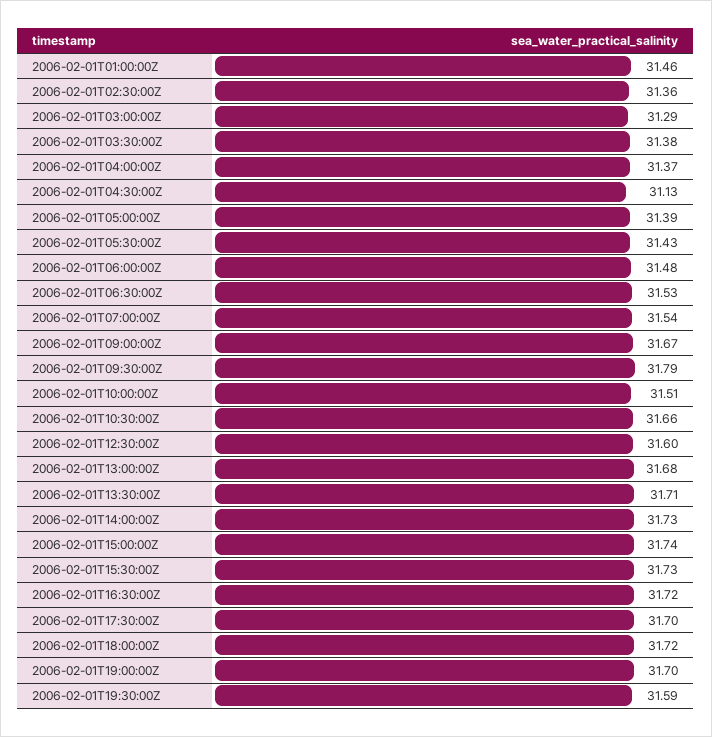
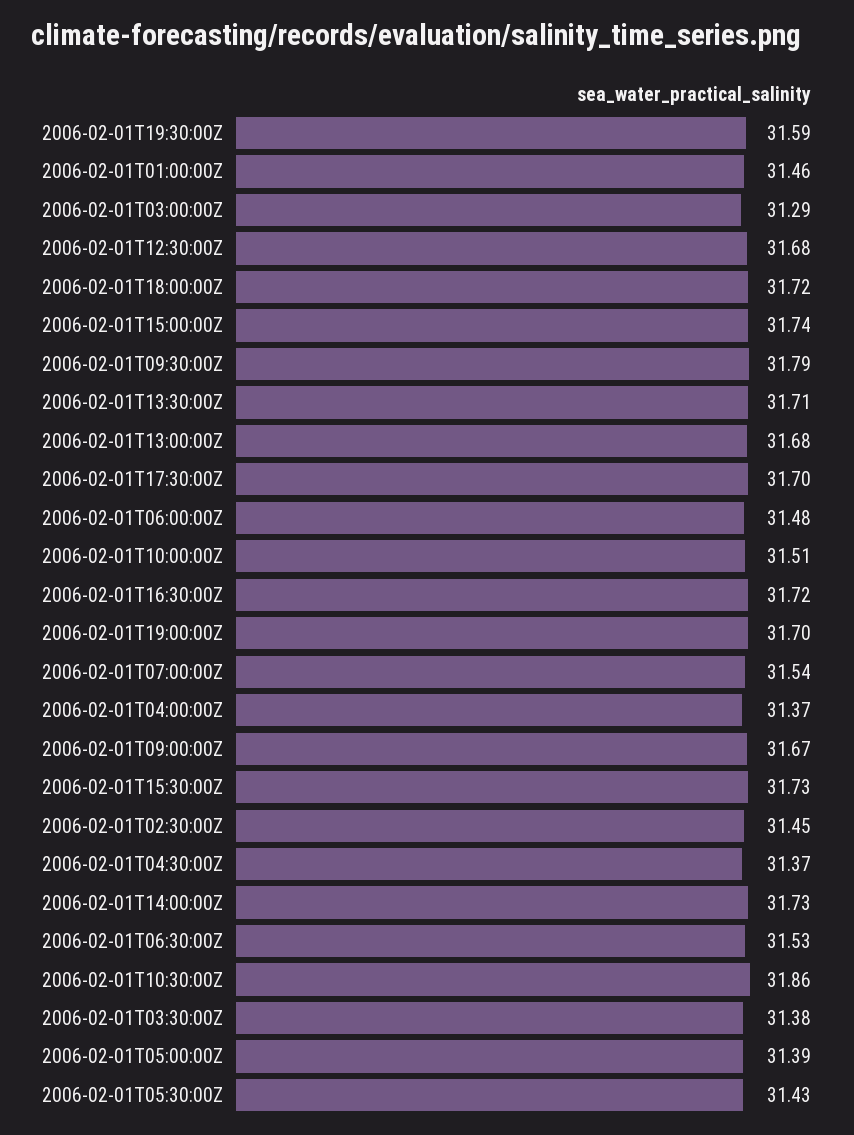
  {
    "2006-02-01T01:00:00Z": 31.46,
-   "2006-02-01T02:30:00Z": 31.36,
+   "2006-02-01T02:30:00Z": 31.45,
    "2006-02-01T03:00:00Z": 31.29,
    "2006-02-01T03:30:00Z": 31.38,
    "2006-02-01T04:00:00Z": 31.37,
-   "2006-02-01T04:30:00Z": 31.13,
+   "2006-02-01T04:30:00Z": 31.37,
    "2006-02-01T05:00:00Z": 31.39,
    "2006-02-01T05:30:00Z": 31.43,
    "2006-02-01T06:00:00Z": 31.48,
    "2006-02-01T06:30:00Z": 31.53,
    "2006-02-01T07:00:00Z": 31.54,
    "2006-02-01T09:00:00Z": 31.67,
    "2006-02-01T09:30:00Z": 31.79,
    "2006-02-01T10:00:00Z": 31.51,
-   "2006-02-01T10:30:00Z": 31.66,
+   "2006-02-01T10:30:00Z": 31.86,
-   "2006-02-01T12:30:00Z": 31.6,
+   "2006-02-01T12:30:00Z": 31.68,
    "2006-02-01T13:00:00Z": 31.68,
    "2006-02-01T13:30:00Z": 31.71,
    "2006-02-01T14:00:00Z": 31.73,
    "2006-02-01T15:00:00Z": 31.74,
    "2006-02-01T15:30:00Z": 31.73,
    "2006-02-01T16:30:00Z": 31.72,
    "2006-02-01T17:30:00Z": 31.7,
    "2006-02-01T18:00:00Z": 31.72,
    "2006-02-01T19:00:00Z": 31.7,
    "2006-02-01T19:30:00Z": 31.59
  }

